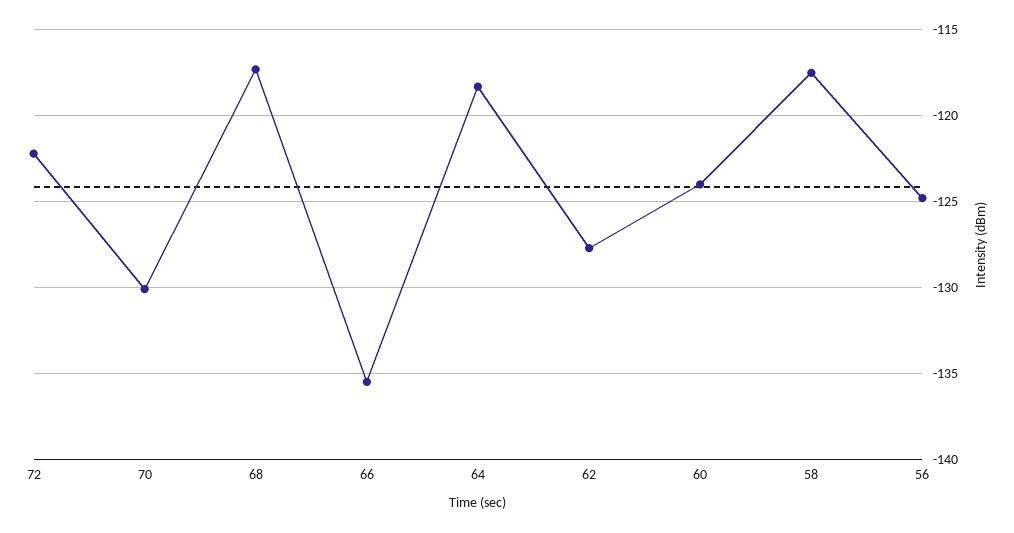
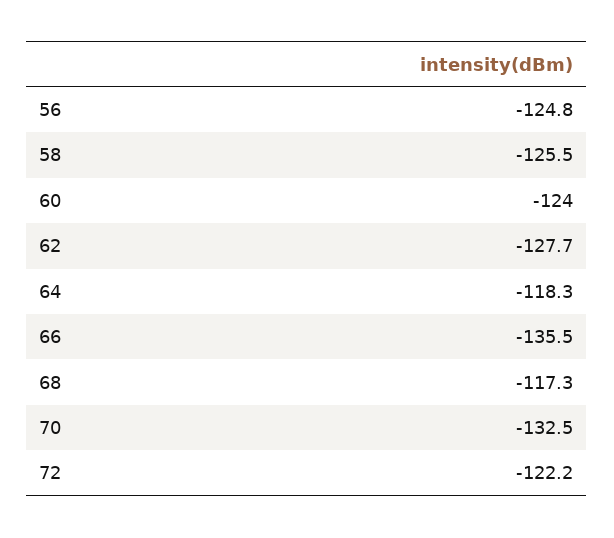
  {
    "72": -122.2,
-   "70": -130,
+   "70": -132.5,
    "68": -117.3,
    "66": -135.5,
    "64": -118.3,
    "62": -127.7,
    "60": -124,
-   "58": -117.5,
+   "58": -125.5,
    "56": -124.8
  }

